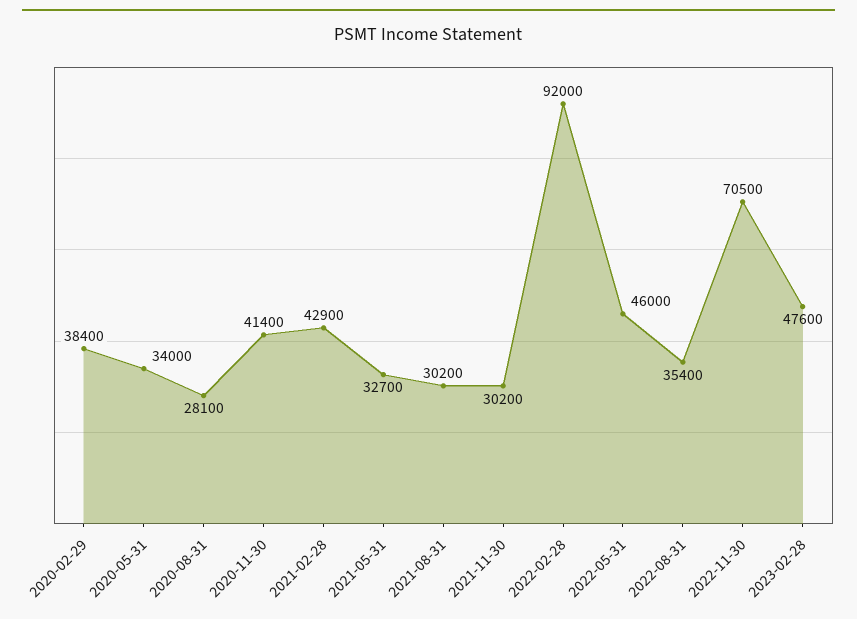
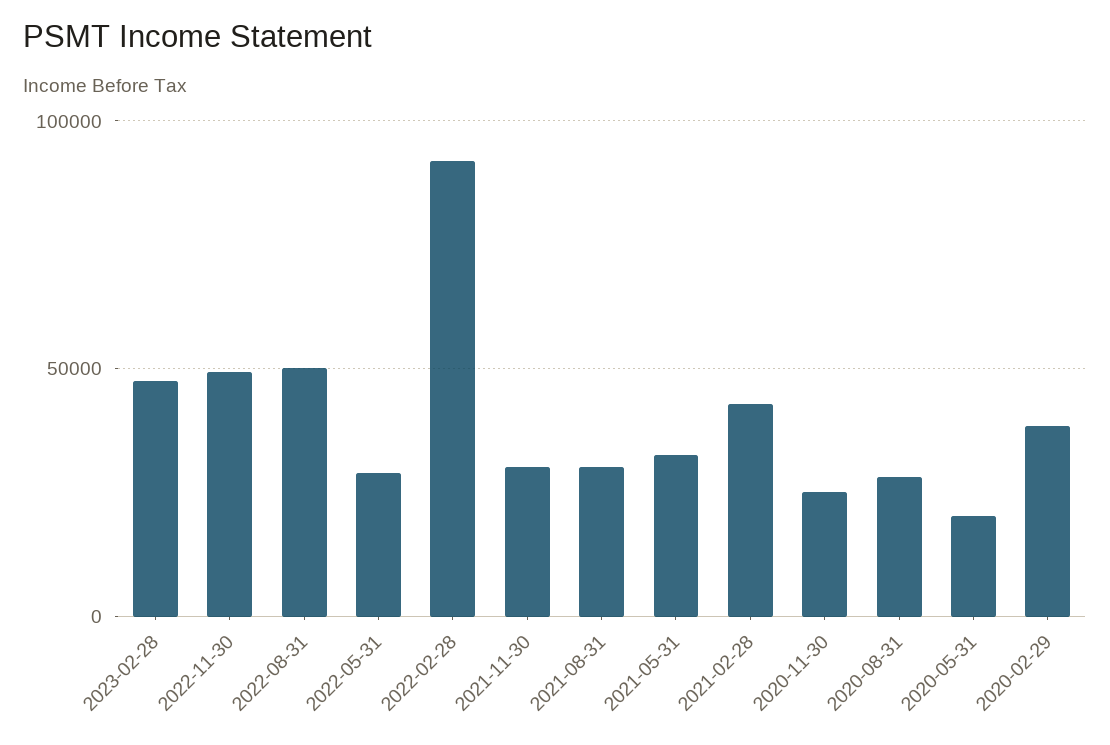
  {
    "2020-02-29": 38400,
-   "2020-05-31": 34000,
+   "2020-05-31": 20000,
    "2020-08-31": 28100,
-   "2020-11-30": 41400,
+   "2020-11-30": 25000,
    "2021-02-28": 42900,
    "2021-05-31": 32700,
    "2021-08-31": 30200,
    "2021-11-30": 30200,
    "2022-02-28": 92000,
-   "2022-05-31": 46000,
+   "2022-05-31": 30000,
-   "2022-08-31": 35400,
+   "2022-08-31": 50000,
-   "2022-11-30": 70500,
+   "2022-11-30": 50000,
    "2023-02-28": 47600
  }

